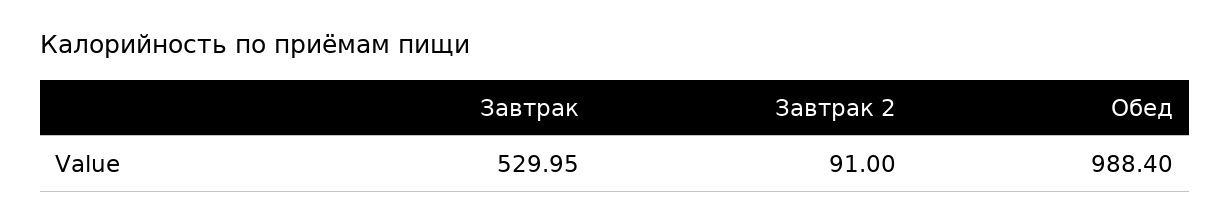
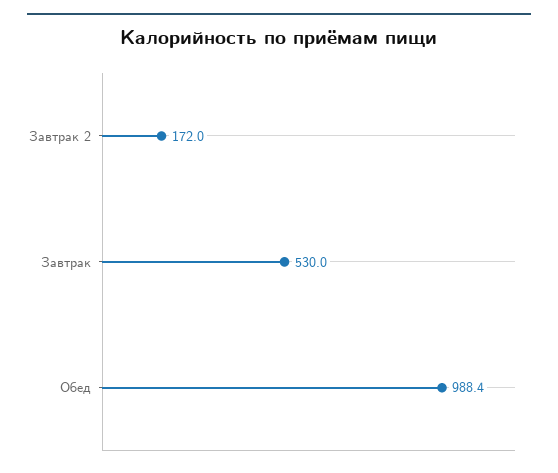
  {
    "Завтрак": 529.95,
-   "Завтрак 2": 91,
+   "Завтрак 2": 172,
    "Обед": 988.4
  }

